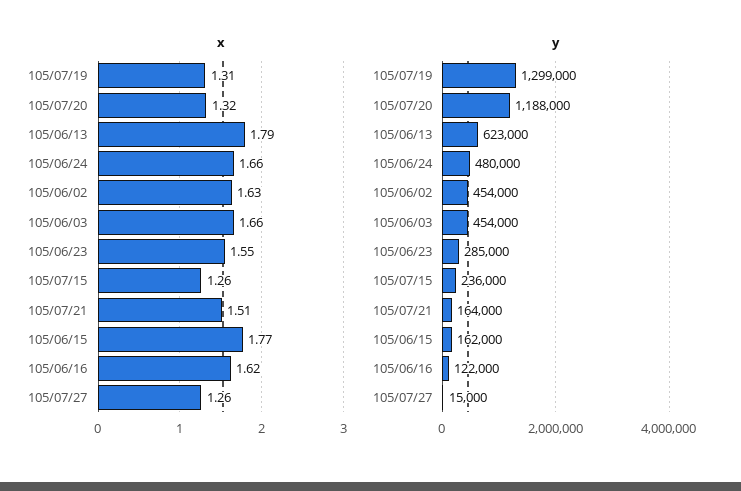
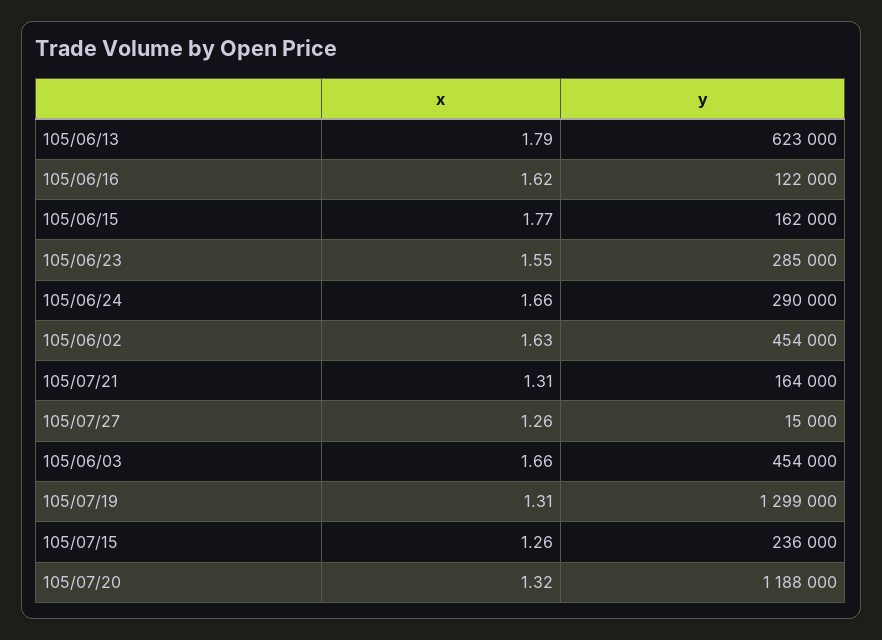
  {
    "x": {
      "105/07/19": 1.31,
      "105/07/20": 1.32,
      "105/06/13": 1.79,
      "105/06/24": 1.66,
      "105/06/02": 1.63,
      "105/06/03": 1.66,
      "105/06/23": 1.55,
      "105/07/15": 1.26,
-     "105/07/21": 1.51,
+     "105/07/21": 1.31,
      "105/06/15": 1.77,
      "105/06/16": 1.62,
      "105/07/27": 1.26
    },
    "y": {
      "105/07/19": 1299000,
      "105/07/20": 1188000,
      "105/06/13": 623000,
-     "105/06/24": 480000,
+     "105/06/24": 290000,
      "105/06/02": 454000,
      "105/06/03": 454000,
      "105/06/23": 285000,
      "105/07/15": 236000,
      "105/07/21": 164000,
      "105/06/15": 162000,
      "105/06/16": 122000,
      "105/07/27": 15000
    }
  }

